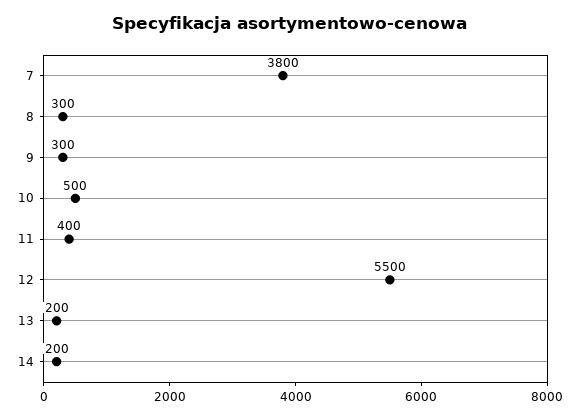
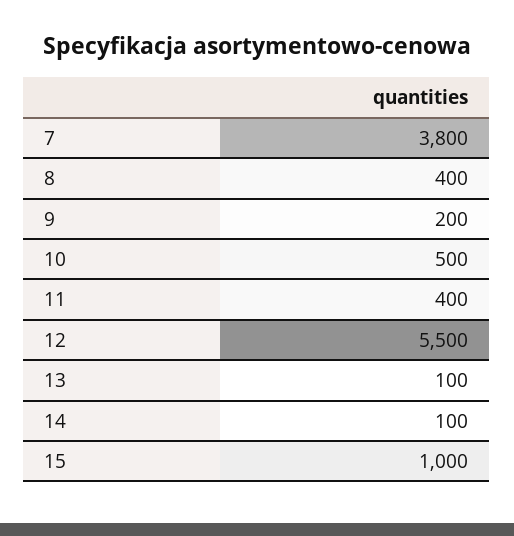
  {
    "7": 3800,
-   "8": 300,
+   "8": 400,
-   "9": 300,
+   "9": 200,
    "10": 500,
    "11": 400,
    "12": 5500,
-   "13": 200,
+   "13": 100,
-   "14": 200
+   "14": 100,
+   "15": 1000
  }

